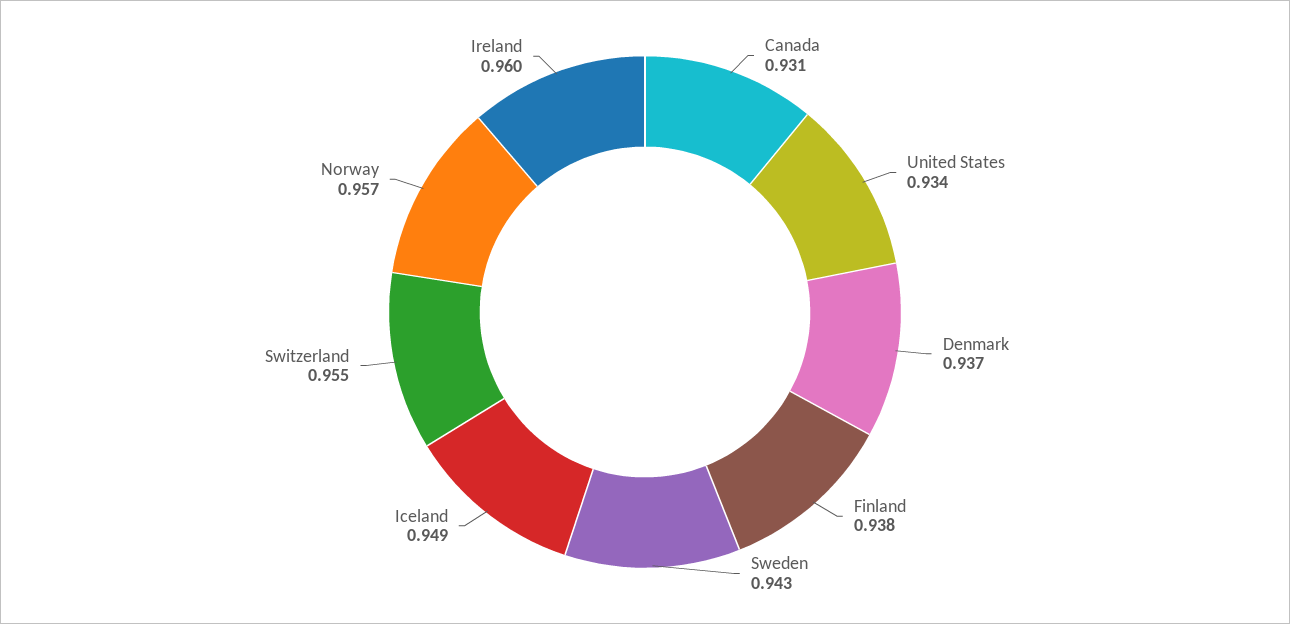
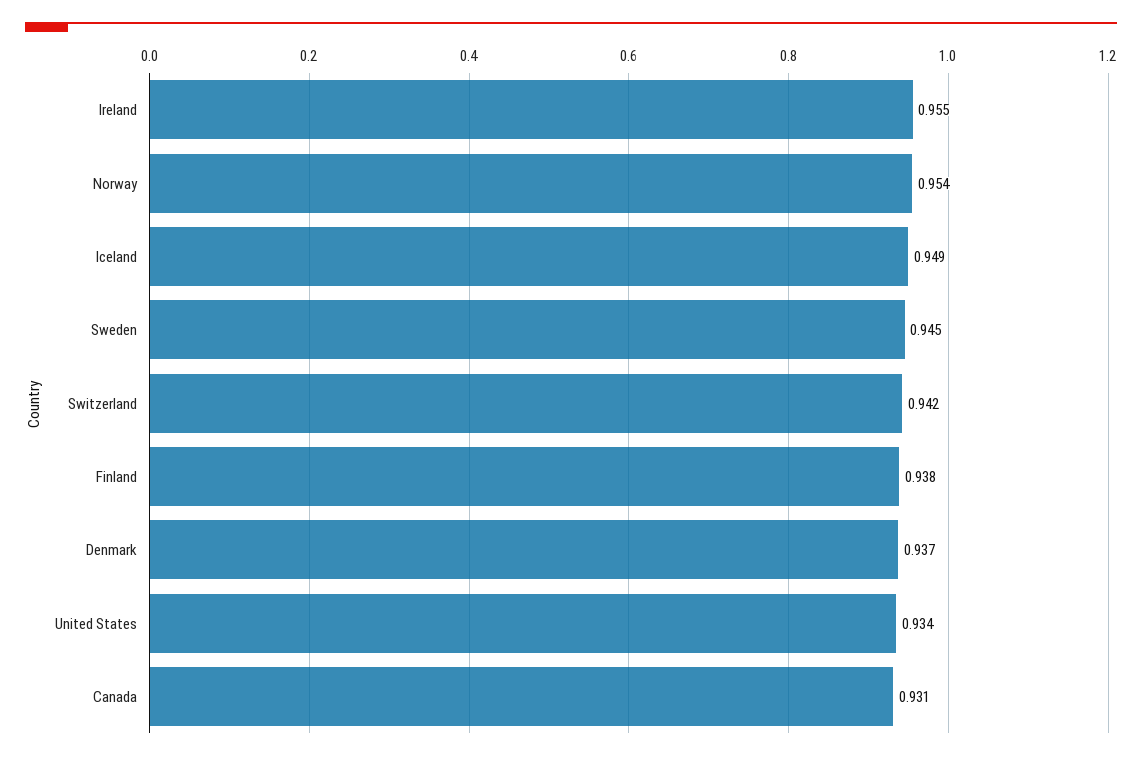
  {
    "Canada": 0.931,
    "United States": 0.934,
    "Denmark": 0.937,
    "Finland": 0.938,
-   "Sweden": 0.943,
+   "Sweden": 0.945,
    "Iceland": 0.949,
-   "Switzerland": 0.955,
+   "Switzerland": 0.942,
-   "Norway": 0.957,
+   "Norway": 0.954,
-   "Ireland": 0.96
+   "Ireland": 0.955
  }

